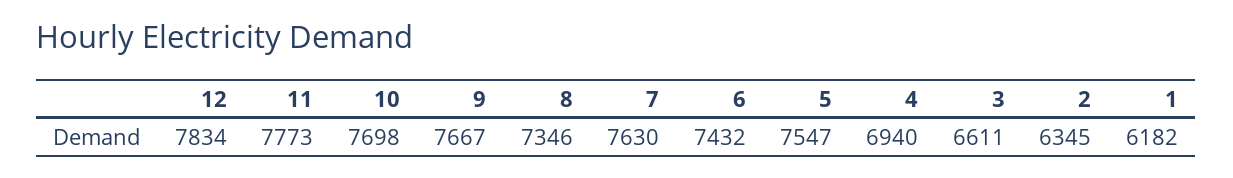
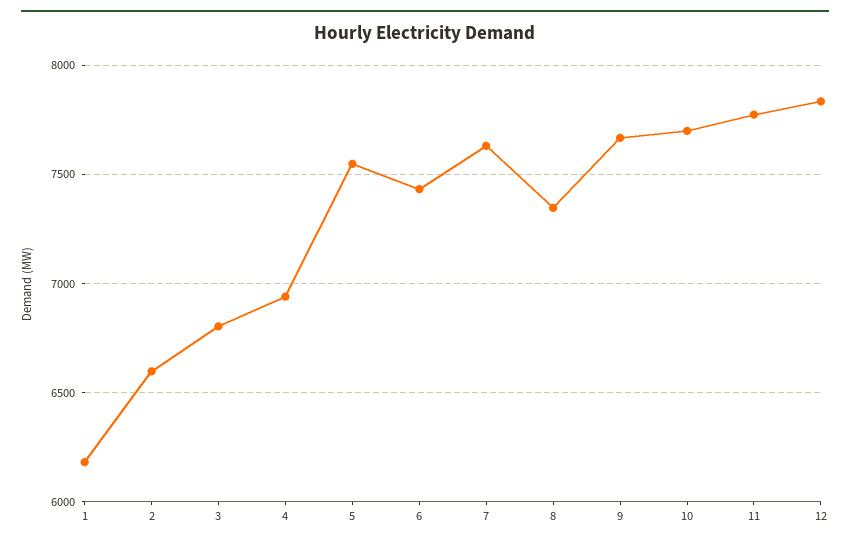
  {
    "12": 7834,
    "11": 7773,
    "10": 7698,
    "9": 7667,
    "8": 7346,
    "7": 7630,
    "6": 7432,
    "5": 7547,
    "4": 6940,
-   "3": 6611,
+   "3": 6800,
-   "2": 6345,
+   "2": 6600,
    "1": 6182
  }

